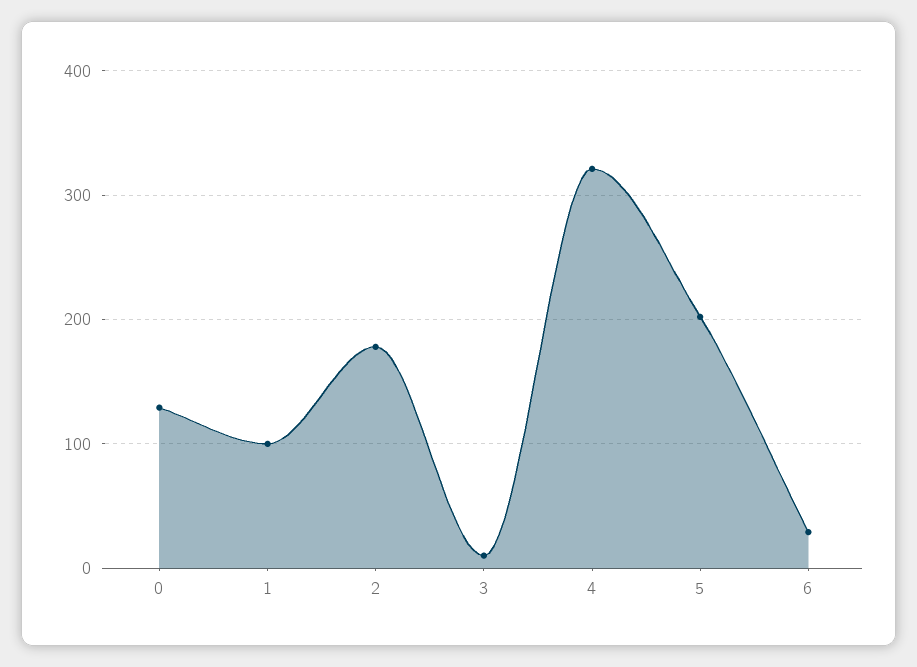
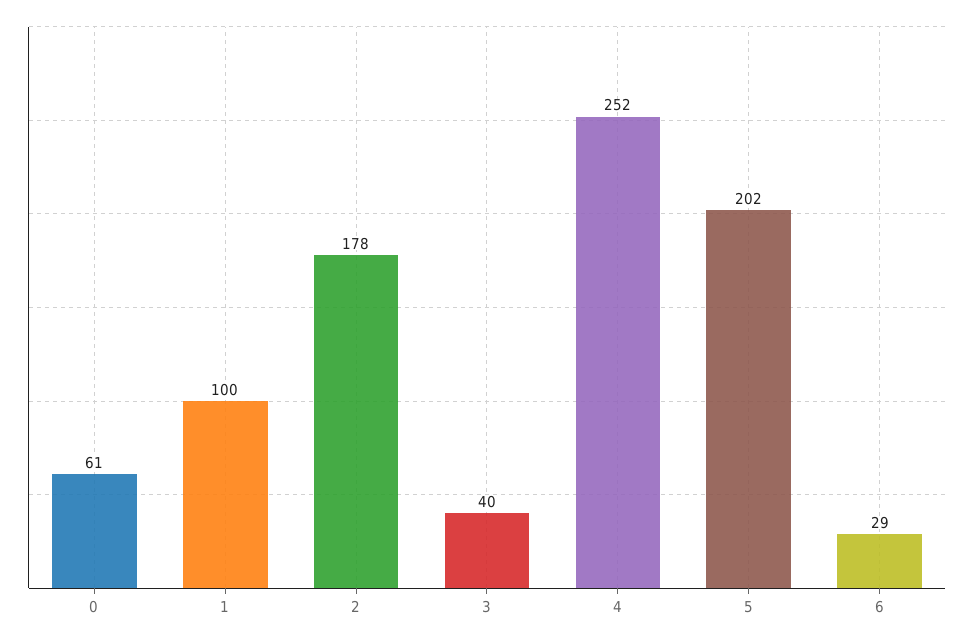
  {
-   "0": 130,
+   "0": 61,
    "1": 100,
    "2": 178,
-   "3": 10,
+   "3": 40,
-   "4": 320,
+   "4": 252,
    "5": 202,
    "6": 29
  }

